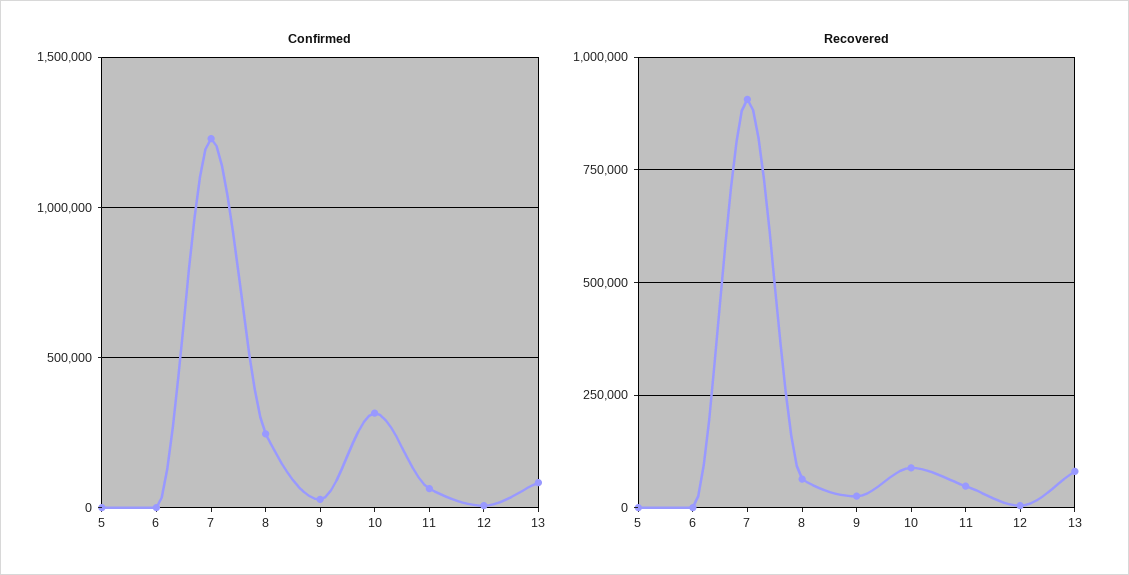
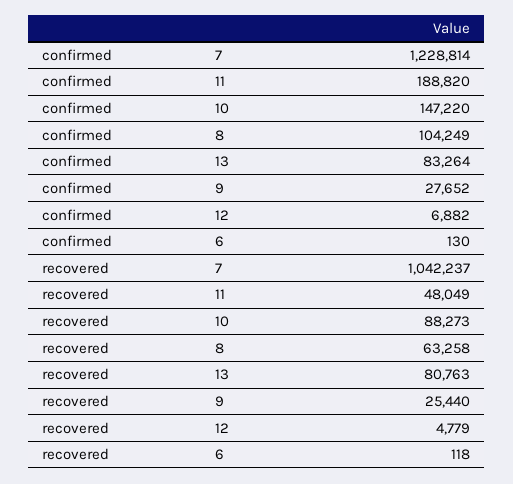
  {
    "Confirmed": {
-     "5": 0,
      "6": 130,
      "7": 1228814,
-     "8": 250000,
+     "8": 104249,
      "9": 27652,
-     "10": 300000,
+     "10": 147220,
-     "11": 50000,
+     "11": 188820,
      "12": 6882,
      "13": 83264
    },
    "Recovered": {
-     "5": 0,
      "6": 118,
-     "7": 900000,
+     "7": 1042237,
      "8": 63258,
      "9": 25440,
      "10": 88273,
      "11": 48049,
      "12": 4779,
      "13": 80763
    }
  }

